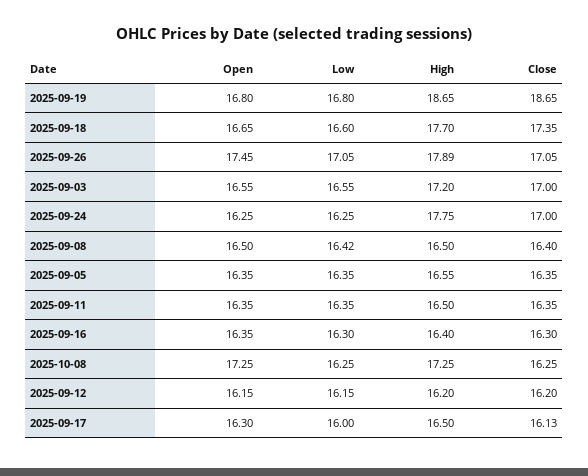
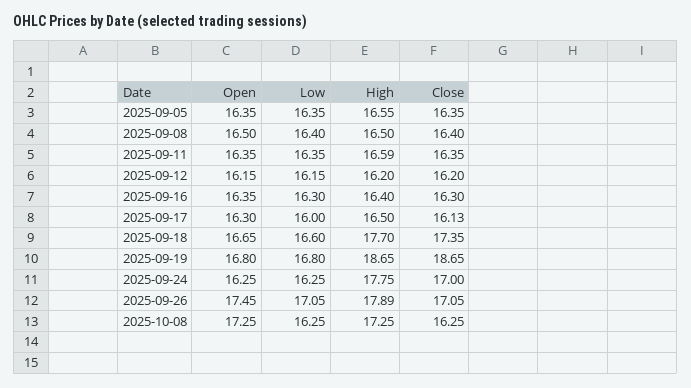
  {
    "Open": {
      "2025-09-19": 16.8,
      "2025-09-18": 16.65,
      "2025-09-26": 17.45,
-     "2025-09-03": 16.55,
      "2025-09-24": 16.25,
      "2025-09-08": 16.5,
      "2025-09-05": 16.35,
      "2025-09-11": 16.35,
      "2025-09-16": 16.35,
      "2025-10-08": 17.25,
      "2025-09-12": 16.15,
      "2025-09-17": 16.3
    },
    "Low": {
      "2025-09-19": 16.8,
      "2025-09-18": 16.6,
      "2025-09-26": 17.05,
-     "2025-09-03": 16.55,
      "2025-09-24": 16.25,
-     "2025-09-08": 16.42,
+     "2025-09-08": 16.4,
      "2025-09-05": 16.35,
      "2025-09-11": 16.35,
      "2025-09-16": 16.3,
      "2025-10-08": 16.25,
      "2025-09-12": 16.15,
      "2025-09-17": 16
    },
    "High": {
      "2025-09-19": 18.65,
      "2025-09-18": 17.7,
      "2025-09-26": 17.89,
-     "2025-09-03": 17.2,
      "2025-09-24": 17.75,
      "2025-09-08": 16.5,
      "2025-09-05": 16.55,
-     "2025-09-11": 16.5,
+     "2025-09-11": 16.59,
      "2025-09-16": 16.4,
      "2025-10-08": 17.25,
      "2025-09-12": 16.2,
      "2025-09-17": 16.5
    },
    "Close": {
      "2025-09-19": 18.65,
      "2025-09-18": 17.35,
      "2025-09-26": 17.05,
-     "2025-09-03": 17,
      "2025-09-24": 17,
      "2025-09-08": 16.4,
      "2025-09-05": 16.35,
      "2025-09-11": 16.35,
      "2025-09-16": 16.3,
      "2025-10-08": 16.25,
      "2025-09-12": 16.2,
      "2025-09-17": 16.13
    }
  }

